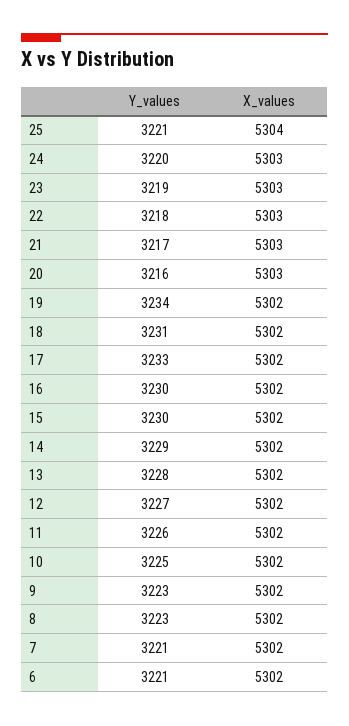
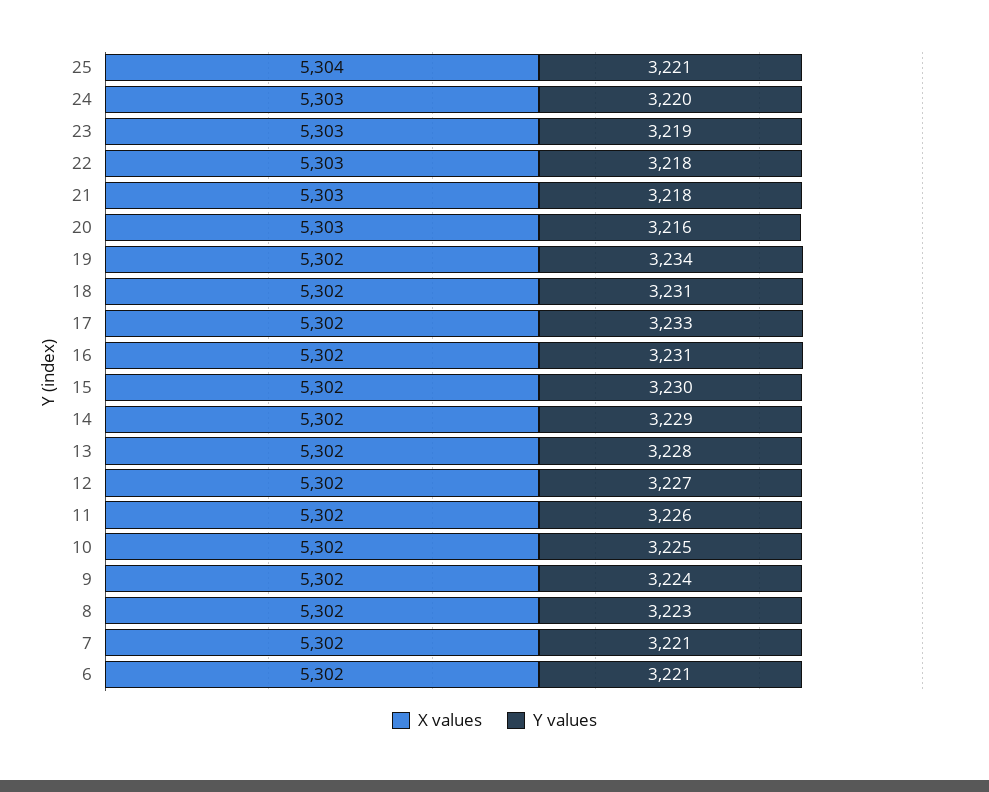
  {
    "Y_values": {
      "25": 3221,
      "24": 3220,
      "23": 3219,
      "22": 3218,
-     "21": 3217,
+     "21": 3218,
      "20": 3216,
      "19": 3234,
      "18": 3231,
      "17": 3233,
-     "16": 3230,
+     "16": 3231,
      "15": 3230,
      "14": 3229,
      "13": 3228,
      "12": 3227,
      "11": 3226,
      "10": 3225,
-     "9": 3223,
+     "9": 3224,
      "8": 3223,
      "7": 3221,
      "6": 3221
    },
    "X_values": {
      "25": 5304,
      "24": 5303,
      "23": 5303,
      "22": 5303,
      "21": 5303,
      "20": 5303,
      "19": 5302,
      "18": 5302,
      "17": 5302,
      "16": 5302,
      "15": 5302,
      "14": 5302,
      "13": 5302,
      "12": 5302,
      "11": 5302,
      "10": 5302,
      "9": 5302,
      "8": 5302,
      "7": 5302,
      "6": 5302
    }
  }

